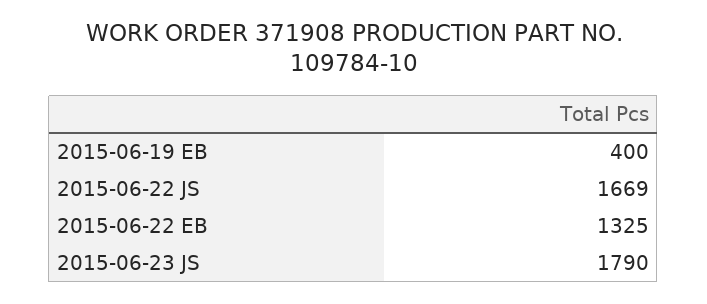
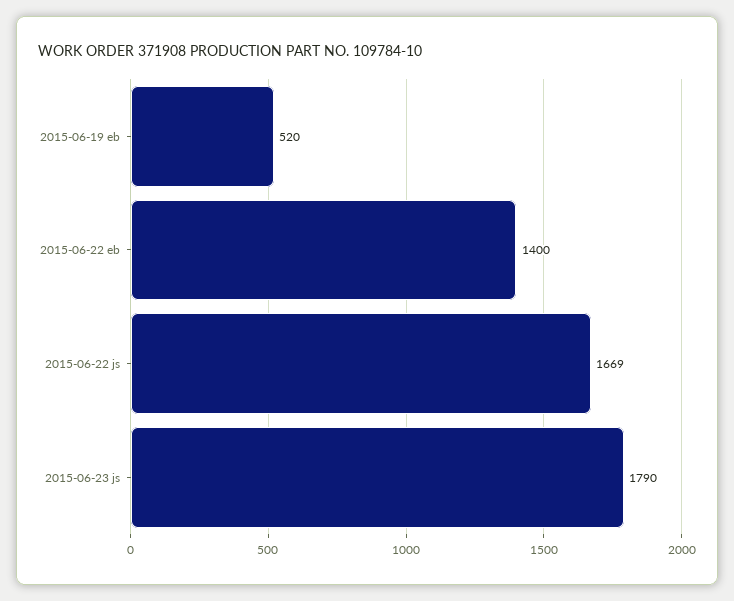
  {
-   "2015-06-19 EB": 400,
+   "2015-06-19 EB": 520,
    "2015-06-22 JS": 1669,
-   "2015-06-22 EB": 1325,
+   "2015-06-22 EB": 1400,
    "2015-06-23 JS": 1790
  }

